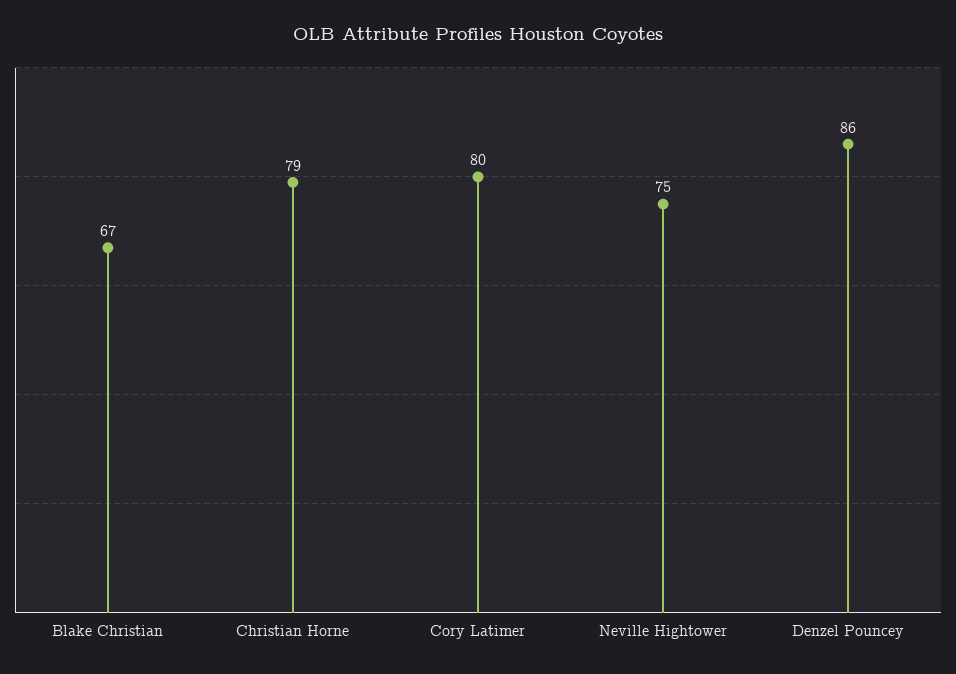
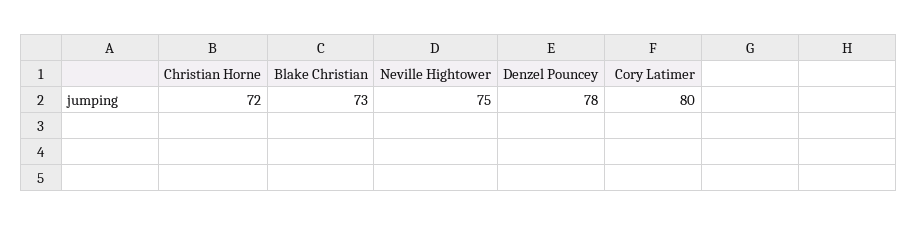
  {
-   "Blake Christian": 67,
+   "Blake Christian": 73,
-   "Christian Horne": 79,
+   "Christian Horne": 72,
    "Cory Latimer": 80,
    "Neville Hightower": 75,
-   "Denzel Pouncey": 86
+   "Denzel Pouncey": 78
  }

